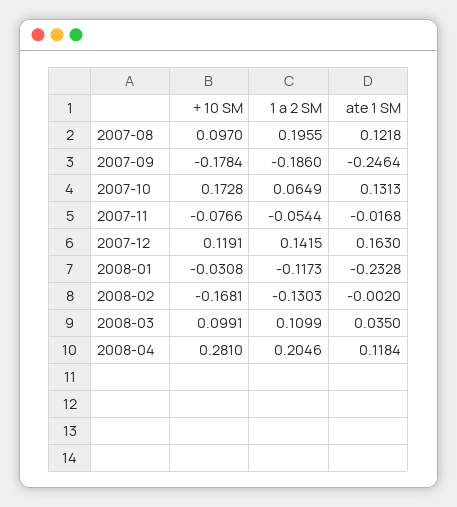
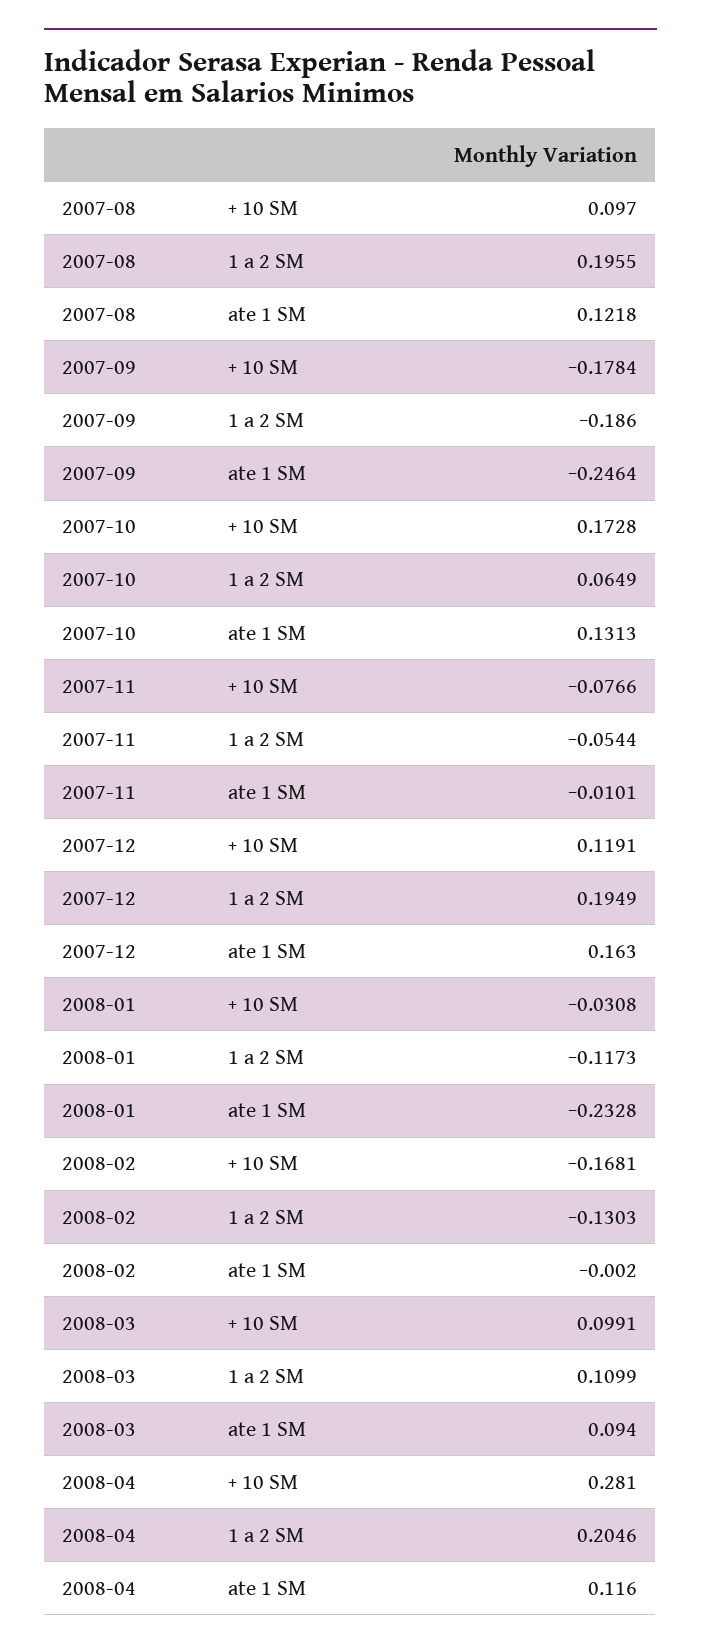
  {
    "+ 10 SM": {
      "2007-08": 0.097,
      "2007-09": -0.1784,
      "2007-10": 0.1728,
      "2007-11": -0.0766,
      "2007-12": 0.1191,
      "2008-01": -0.0308,
      "2008-02": -0.1681,
      "2008-03": 0.0991,
      "2008-04": 0.281
    },
    "1 a 2 SM": {
      "2007-08": 0.1955,
      "2007-09": -0.186,
      "2007-10": 0.0649,
      "2007-11": -0.0544,
-     "2007-12": 0.1415,
+     "2007-12": 0.1949,
      "2008-01": -0.1173,
      "2008-02": -0.1303,
      "2008-03": 0.1099,
      "2008-04": 0.2046
    },
    "ate 1 SM": {
      "2007-08": 0.1218,
      "2007-09": -0.2464,
      "2007-10": 0.1313,
-     "2007-11": -0.0168,
+     "2007-11": -0.0101,
      "2007-12": 0.163,
      "2008-01": -0.2328,
      "2008-02": -0.002,
-     "2008-03": 0.035,
+     "2008-03": 0.094,
-     "2008-04": 0.1184
+     "2008-04": 0.116
    }
  }

